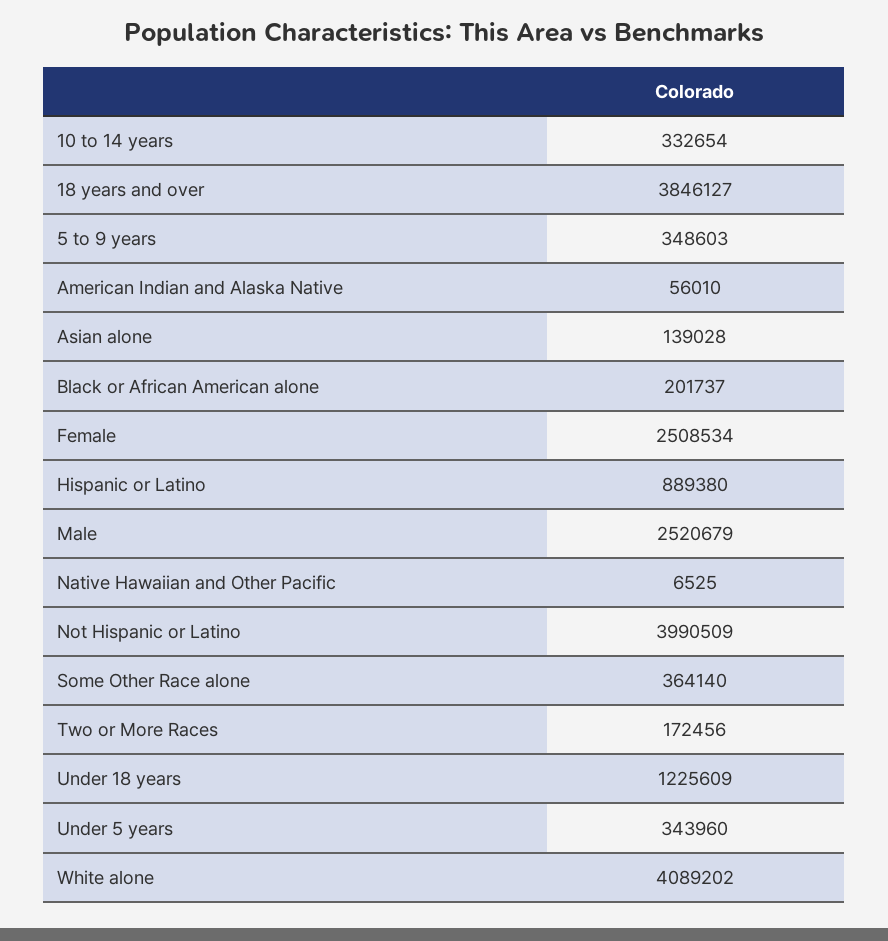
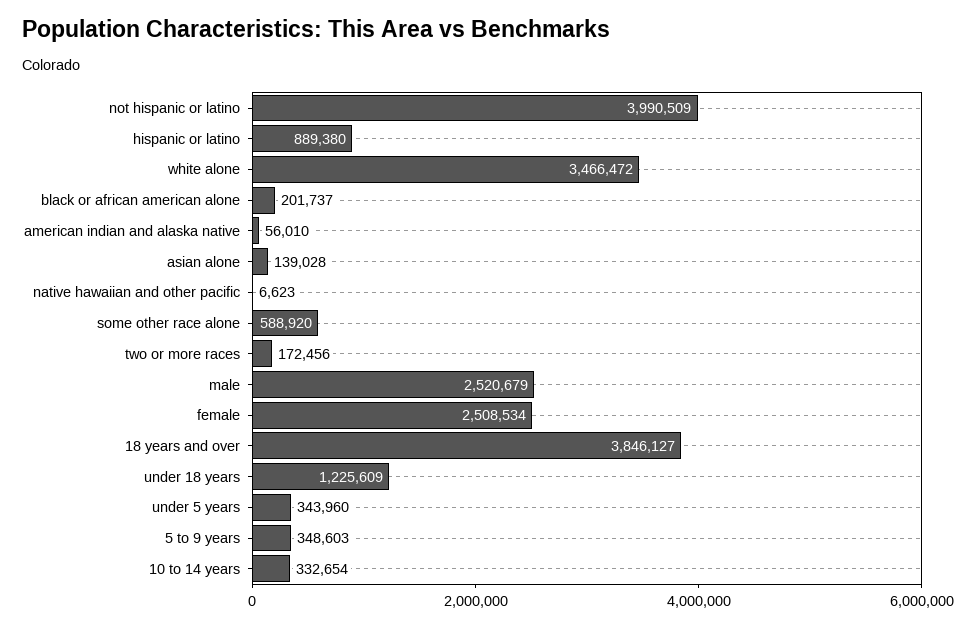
  {
    "10 to 14 years": 332654,
    "18 years and over": 3846127,
    "5 to 9 years": 348603,
    "American Indian and Alaska Native": 56010,
    "Asian alone": 139028,
    "Black or African American alone": 201737,
    "Female": 2508534,
    "Hispanic or Latino": 889380,
    "Male": 2520679,
-   "Native Hawaiian and Other Pacific": 6525,
+   "Native Hawaiian and Other Pacific": 6623,
    "Not Hispanic or Latino": 3990509,
-   "Some Other Race alone": 364140,
+   "Some Other Race alone": 588920,
    "Two or More Races": 172456,
    "Under 18 years": 1225609,
    "Under 5 years": 343960,
-   "White alone": 4089202
+   "White alone": 3466472
  }

